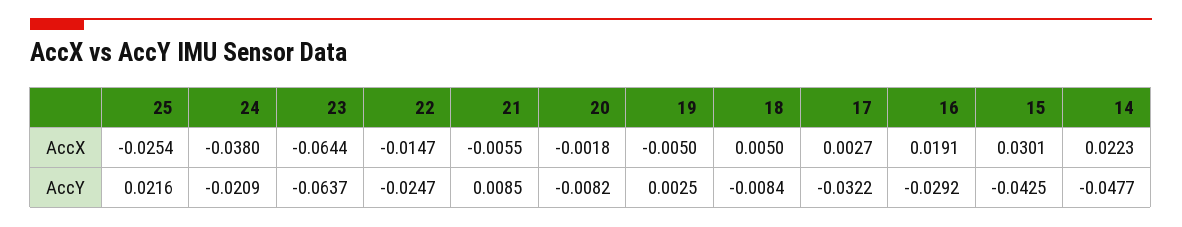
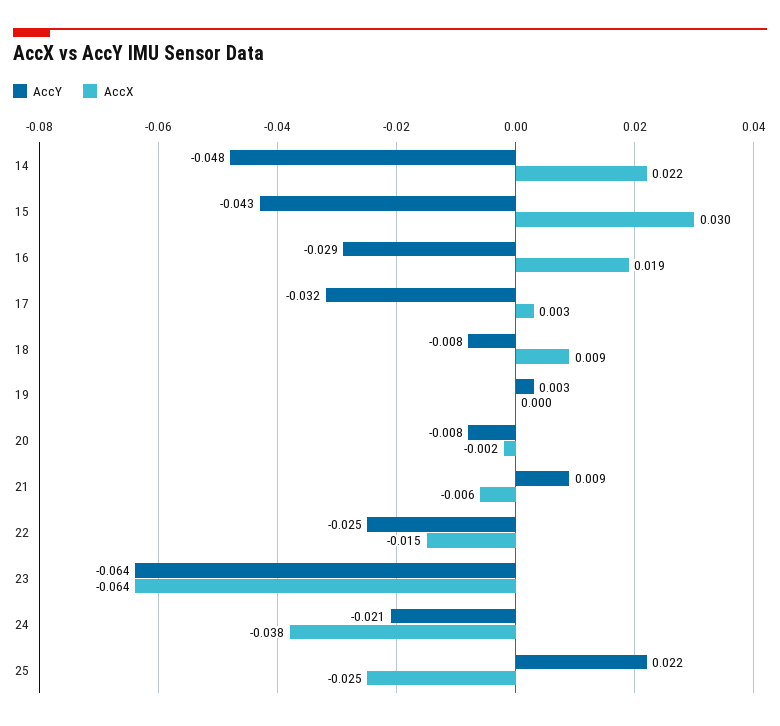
  {
    "AccX": {
      "25": -0.0254,
      "24": -0.038,
      "23": -0.0644,
      "22": -0.0147,
      "21": -0.0055,
      "20": -0.0018,
-     "19": -0.005,
+     "19": 0,
-     "18": 0.005,
+     "18": 0.009,
      "17": 0.0027,
      "16": 0.0191,
      "15": 0.0301,
      "14": 0.0223
    },
    "AccY": {
      "25": 0.0216,
      "24": -0.0209,
      "23": -0.0637,
      "22": -0.0247,
      "21": 0.0085,
      "20": -0.0082,
      "19": 0.0025,
      "18": -0.0084,
      "17": -0.0322,
      "16": -0.0292,
      "15": -0.0425,
      "14": -0.0477
    }
  }

